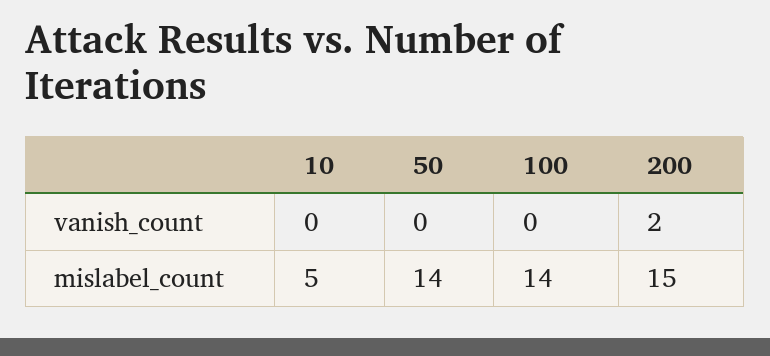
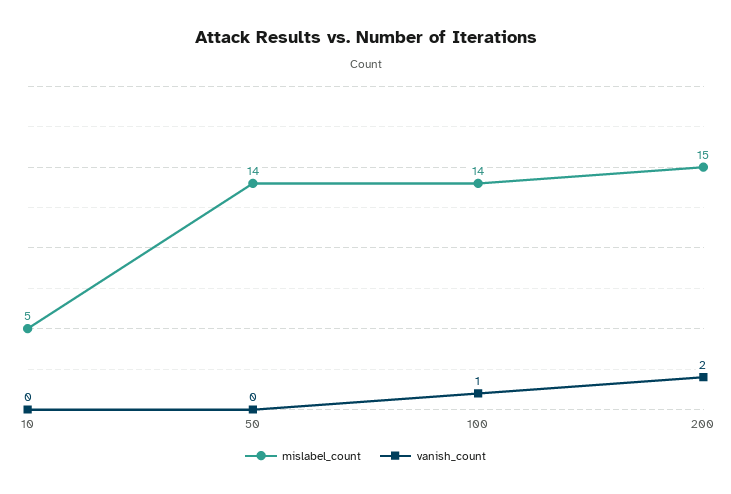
  {
    "vanish_count": {
      "10": 0,
      "50": 0,
-     "100": 0,
+     "100": 1,
      "200": 2
    },
    "mislabel_count": {
      "10": 5,
      "50": 14,
      "100": 14,
      "200": 15
    }
  }

